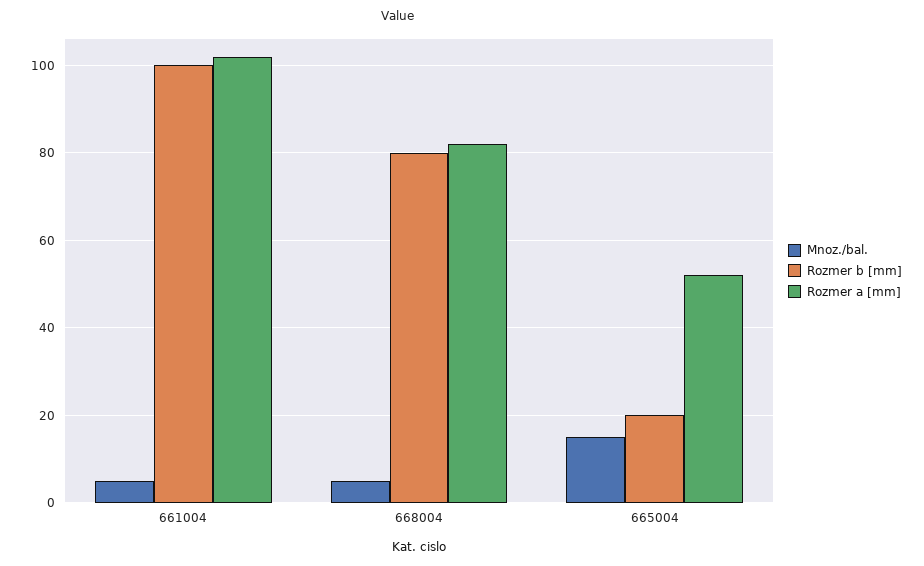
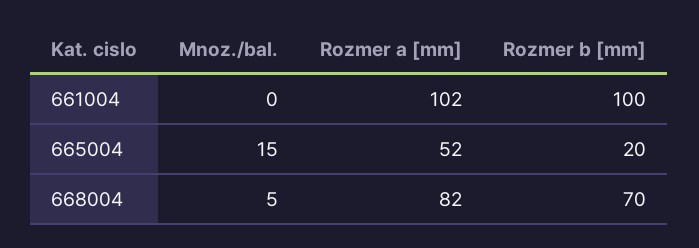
  {
    "Mnoz./bal.": {
-     "661004": 5,
+     "661004": 0,
      "668004": 5,
      "665004": 15
    },
    "Rozmer b [mm]": {
      "661004": 100,
-     "668004": 80,
+     "668004": 70,
      "665004": 20
    },
    "Rozmer a [mm]": {
      "661004": 102,
      "668004": 82,
      "665004": 52
    }
  }

